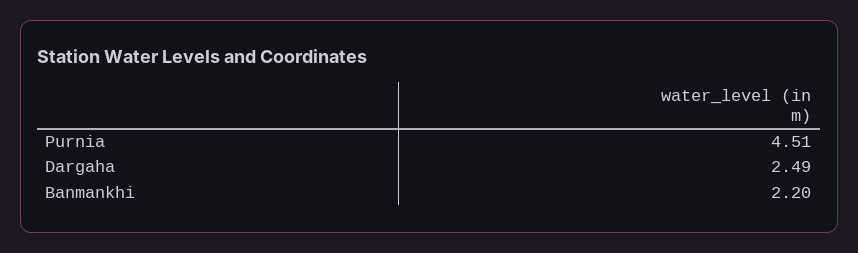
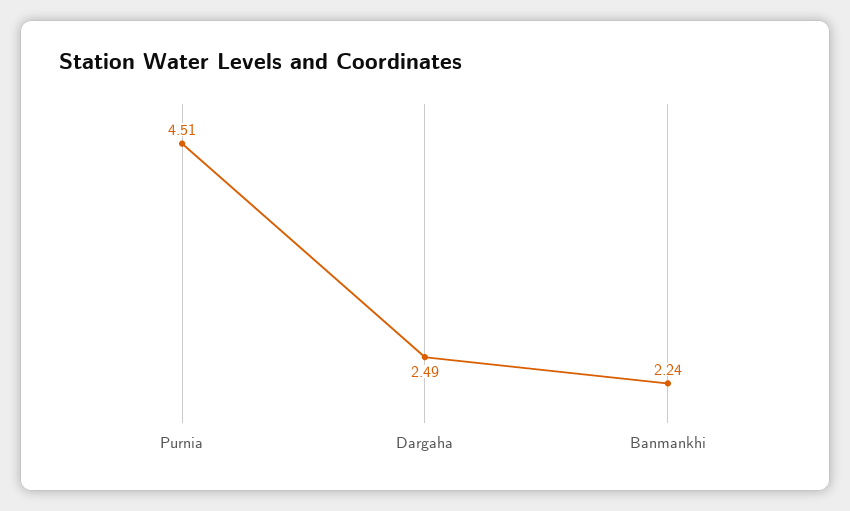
  {
    "Purnia": 4.51,
    "Dargaha": 2.49,
-   "Banmankhi": 2.2
+   "Banmankhi": 2.24
  }

